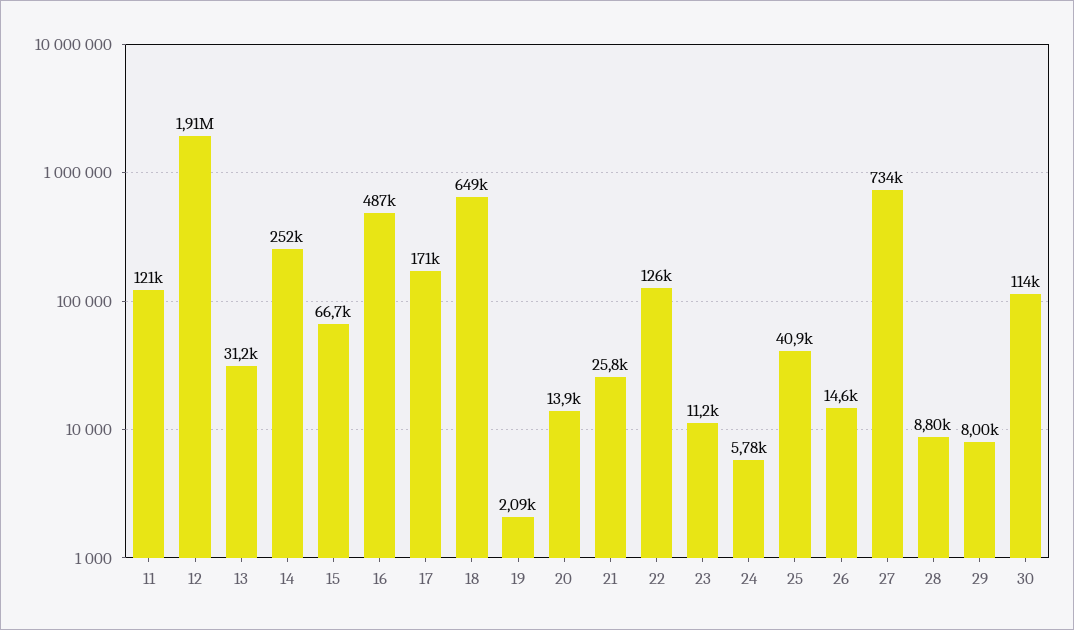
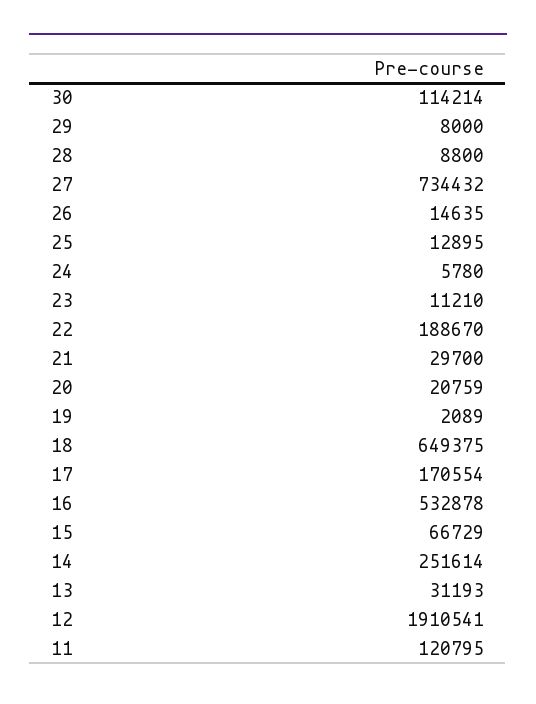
  {
    "11": 120795,
    "12": 1910541,
    "13": 31193,
    "14": 251614,
    "15": 66729,
-   "16": 487000,
+   "16": 532878,
    "17": 170554,
    "18": 649375,
    "19": 2089,
-   "20": 13900,
+   "20": 20759,
-   "21": 25800,
+   "21": 29700,
-   "22": 126000,
+   "22": 188670,
    "23": 11210,
    "24": 5780,
-   "25": 40900,
+   "25": 12895,
    "26": 14635,
    "27": 734432,
    "28": 8800,
    "29": 8000,
    "30": 114214
  }

